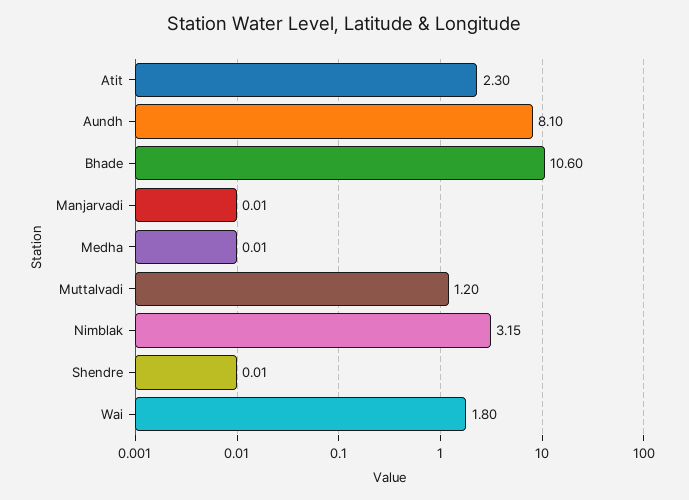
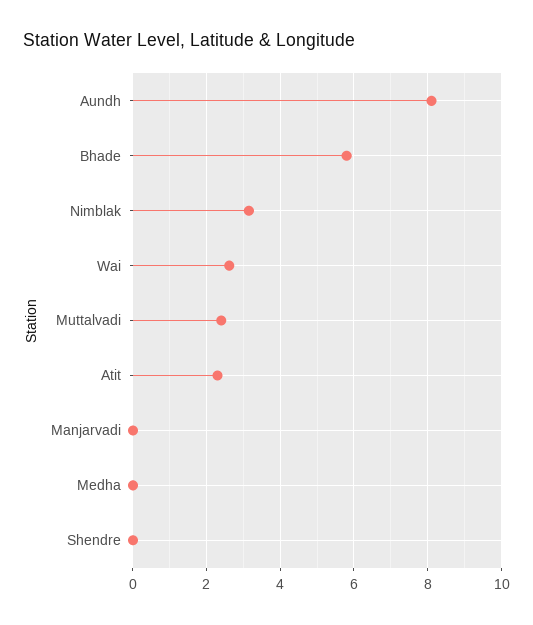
  {
    "Atit": 2.3,
    "Aundh": 8.1,
-   "Bhade": 10.6,
+   "Bhade": 5.8,
    "Manjarvadi": 0.01,
    "Medha": 0.01,
-   "Muttalvadi": 1.2,
+   "Muttalvadi": 2.4,
    "Nimblak": 3.15,
    "Shendre": 0.01,
-   "Wai": 1.8
+   "Wai": 2.6
  }

